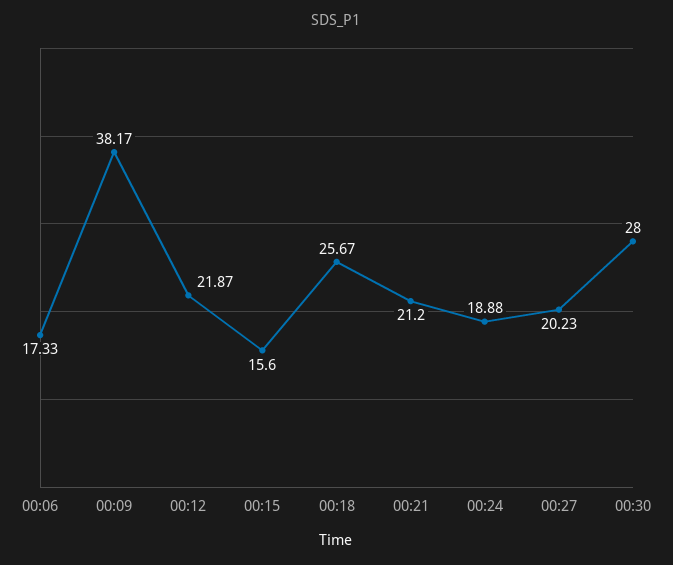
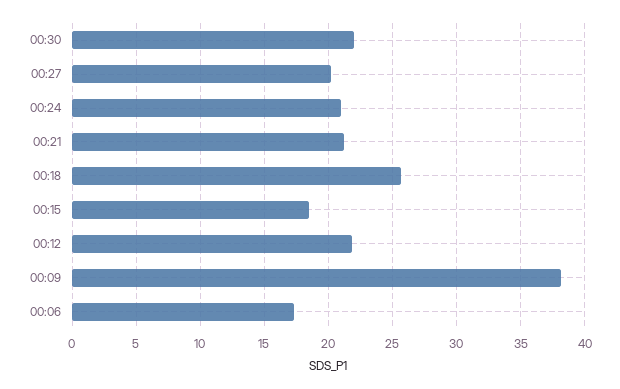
  {
    "00:06": 17.33,
    "00:09": 38.17,
    "00:12": 21.87,
-   "00:15": 15.6,
+   "00:15": 18.5,
    "00:18": 25.67,
    "00:21": 21.2,
-   "00:24": 18.88,
+   "00:24": 21,
    "00:27": 20.23,
-   "00:30": 28
+   "00:30": 22
  }

